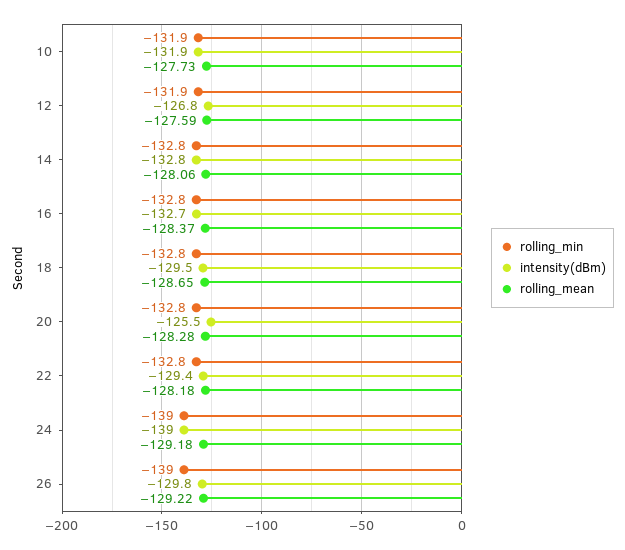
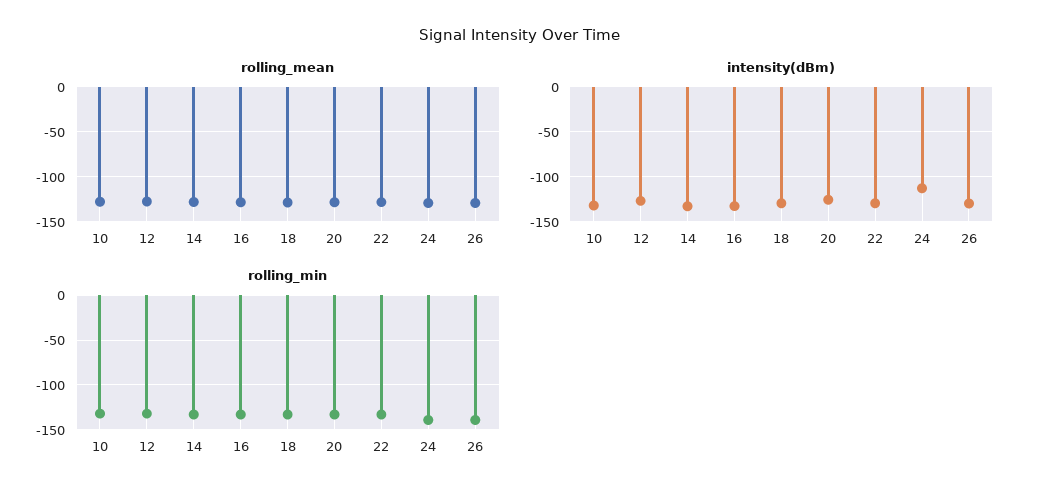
  {
    "rolling_min": {
      "10": -131.9,
      "12": -131.9,
      "14": -132.8,
      "16": -132.8,
      "18": -132.8,
      "20": -132.8,
      "22": -132.8,
      "24": -139,
      "26": -139
    },
    "intensity(dBm)": {
      "10": -131.9,
      "12": -126.8,
      "14": -132.8,
      "16": -132.7,
      "18": -129.5,
      "20": -125.5,
      "22": -129.4,
-     "24": -139,
+     "24": -110,
      "26": -129.8
    },
    "rolling_mean": {
      "10": -127.73,
      "12": -127.59,
      "14": -128.06,
      "16": -128.37,
      "18": -128.65,
      "20": -128.28,
      "22": -128.18,
      "24": -129.18,
      "26": -129.22
    }
  }

